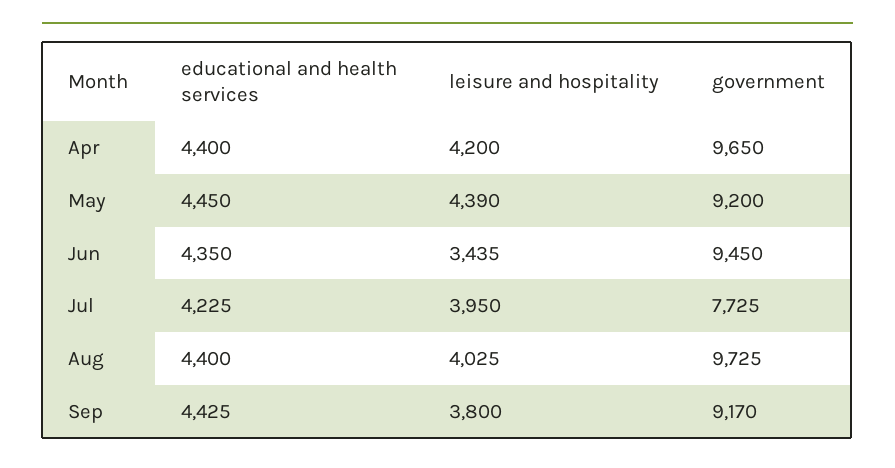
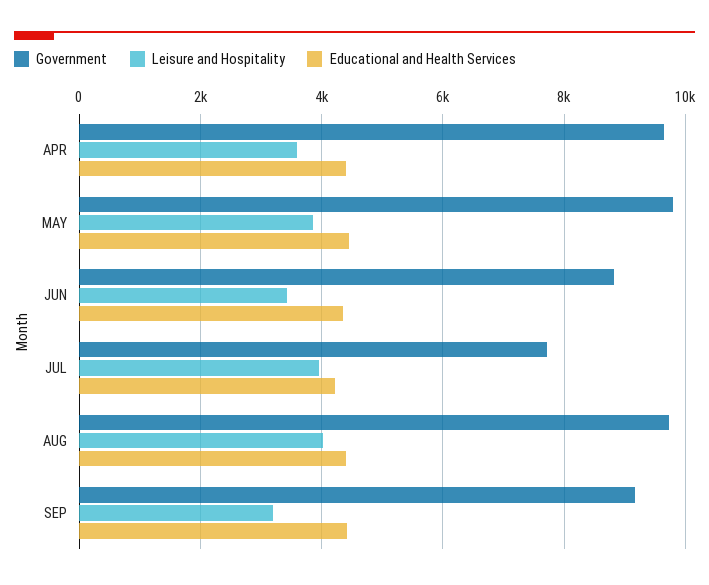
  {
    "educational and health services": {
      "Apr": 4400,
      "May": 4450,
      "Jun": 4350,
      "Jul": 4225,
      "Aug": 4400,
      "Sep": 4425
    },
    "leisure and hospitality": {
-     "Apr": 4200,
+     "Apr": 3600,
-     "May": 4390,
+     "May": 3800,
      "Jun": 3435,
      "Jul": 3950,
      "Aug": 4025,
-     "Sep": 3800
+     "Sep": 3200
    },
    "government": {
      "Apr": 9650,
-     "May": 9200,
+     "May": 9800,
-     "Jun": 9450,
+     "Jun": 8800,
      "Jul": 7725,
      "Aug": 9725,
      "Sep": 9170
    }
  }

